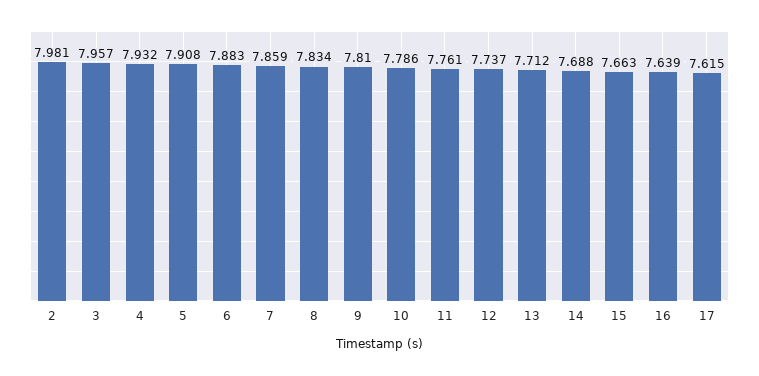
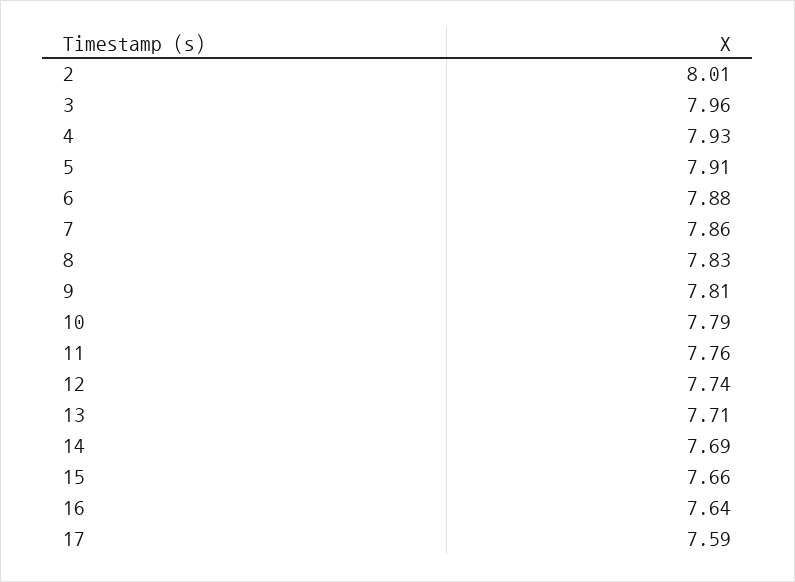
  {
-   "2": 7.981,
+   "2": 8.01,
    "3": 7.957,
    "4": 7.932,
    "5": 7.908,
    "6": 7.883,
    "7": 7.859,
    "8": 7.834,
    "9": 7.81,
    "10": 7.786,
    "11": 7.761,
    "12": 7.737,
    "13": 7.712,
    "14": 7.688,
    "15": 7.663,
    "16": 7.639,
-   "17": 7.615
+   "17": 7.59
  }

